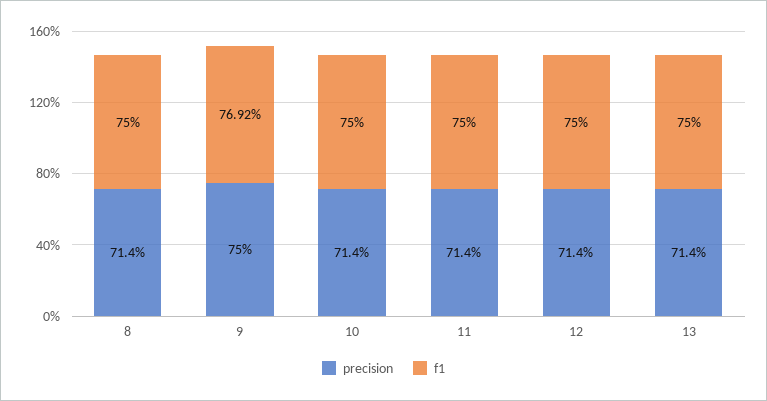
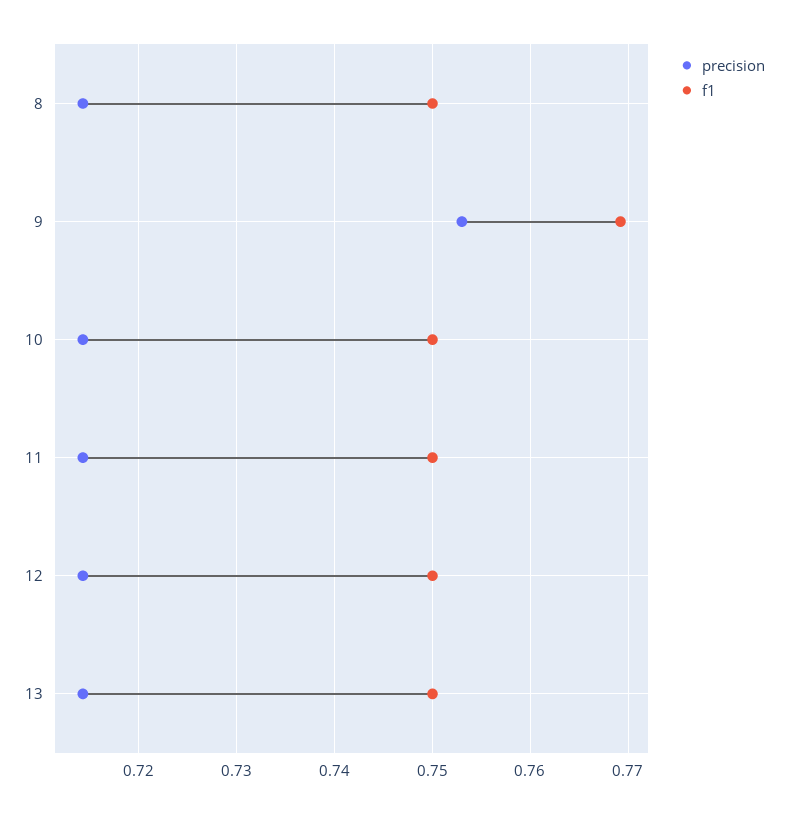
  {
    "precision": {
      "8": 0.714,
-     "9": 0.75,
+     "9": 0.753,
      "10": 0.714,
      "11": 0.714,
      "12": 0.714,
      "13": 0.714
    },
    "f1": {
      "8": 0.75,
      "9": 0.7692,
      "10": 0.75,
      "11": 0.75,
      "12": 0.75,
      "13": 0.75
    }
  }

